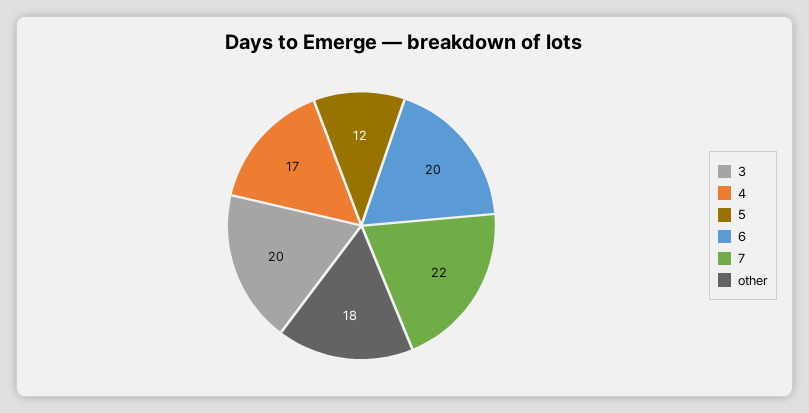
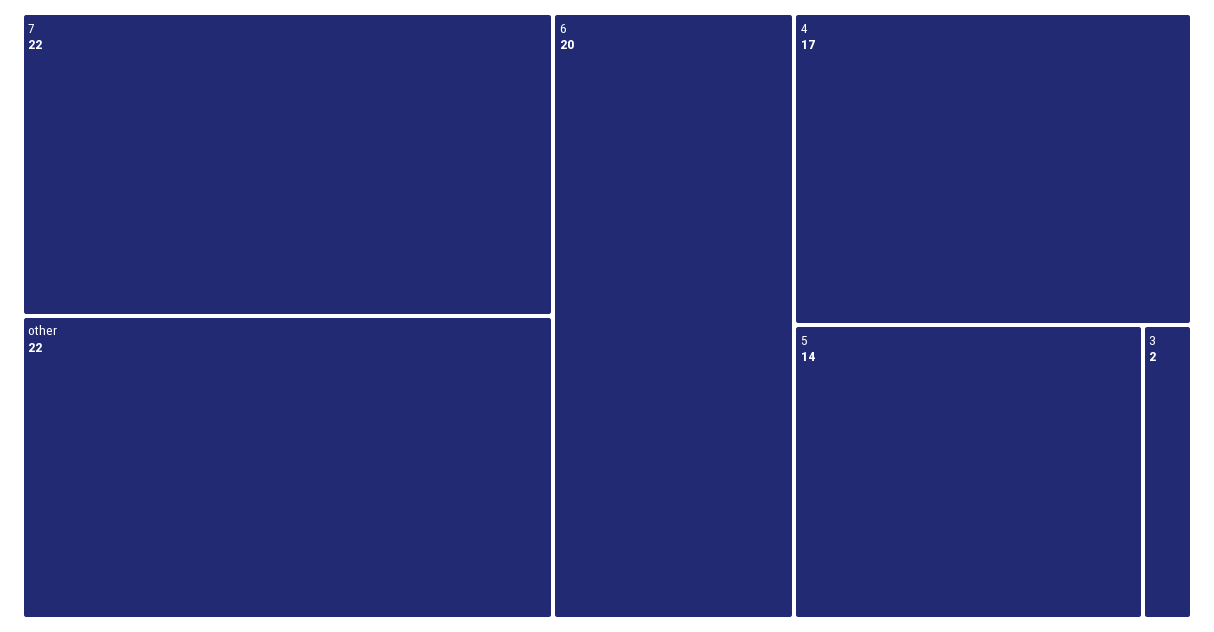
  {
-   "3": 20,
+   "3": 2,
    "4": 17,
-   "5": 12,
+   "5": 14,
    "6": 20,
    "7": 22,
-   "other": 18
+   "other": 22
  }

